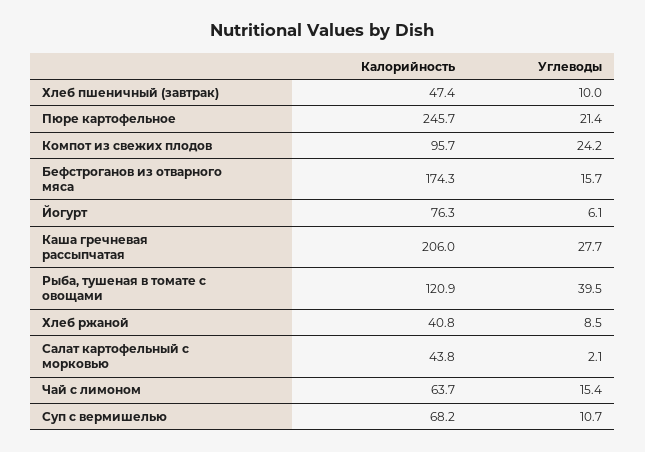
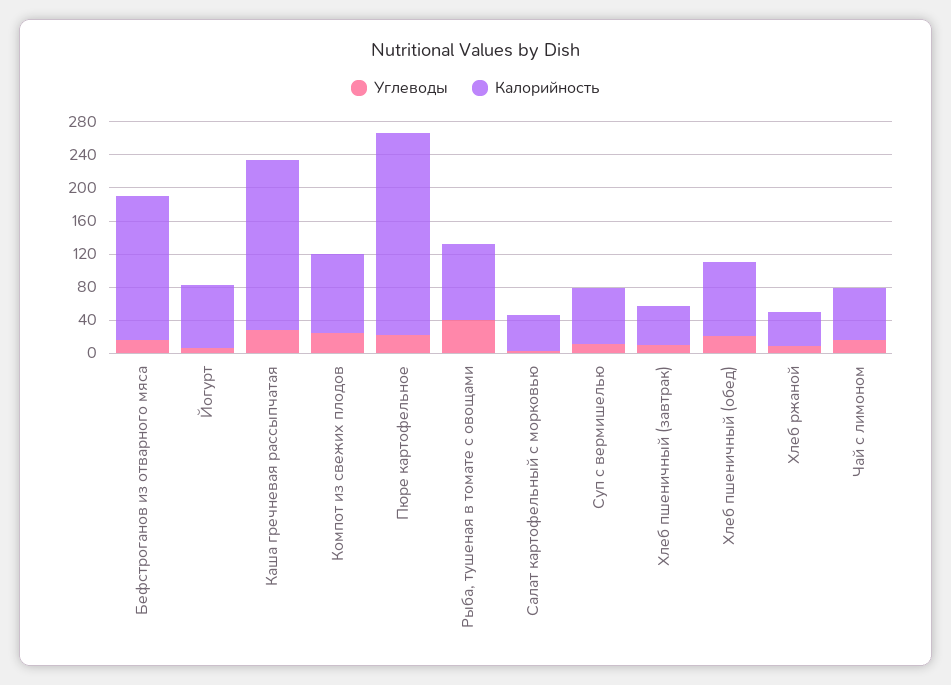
  {
    "Калорийность": {
      "Хлеб пшеничный (завтрак)": 47.4,
      "Пюре картофельное": 245.7,
      "Компот из свежих плодов": 95.7,
      "Бефстроганов из отварного мяса": 174.3,
      "Йогурт": 76.3,
      "Каша гречневая рассыпчатая": 206,
-     "Рыба, тушеная в томате с овощами": 120.9,
+     "Рыба, тушеная в томате с овощами": 90,
      "Хлеб ржаной": 40.8,
      "Салат картофельный с морковью": 43.8,
      "Чай с лимоном": 63.7,
-     "Суп с вермишелью": 68.2
+     "Суп с вермишелью": 68.2,
+     "Хлеб пшеничный (обед)": 90
    },
    "Углеводы": {
      "Хлеб пшеничный (завтрак)": 10,
      "Пюре картофельное": 21.4,
      "Компот из свежих плодов": 24.2,
      "Бефстроганов из отварного мяса": 15.7,
      "Йогурт": 6.1,
      "Каша гречневая рассыпчатая": 27.7,
      "Рыба, тушеная в томате с овощами": 39.5,
      "Хлеб ржаной": 8.5,
      "Салат картофельный с морковью": 2.1,
      "Чай с лимоном": 15.4,
-     "Суп с вермишелью": 10.7
+     "Суп с вермишелью": 10.7,
+     "Хлеб пшеничный (обед)": 20
    }
  }

